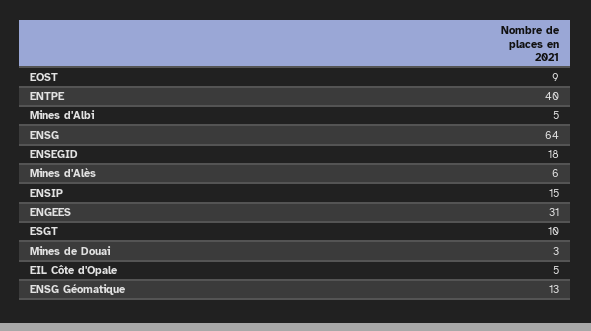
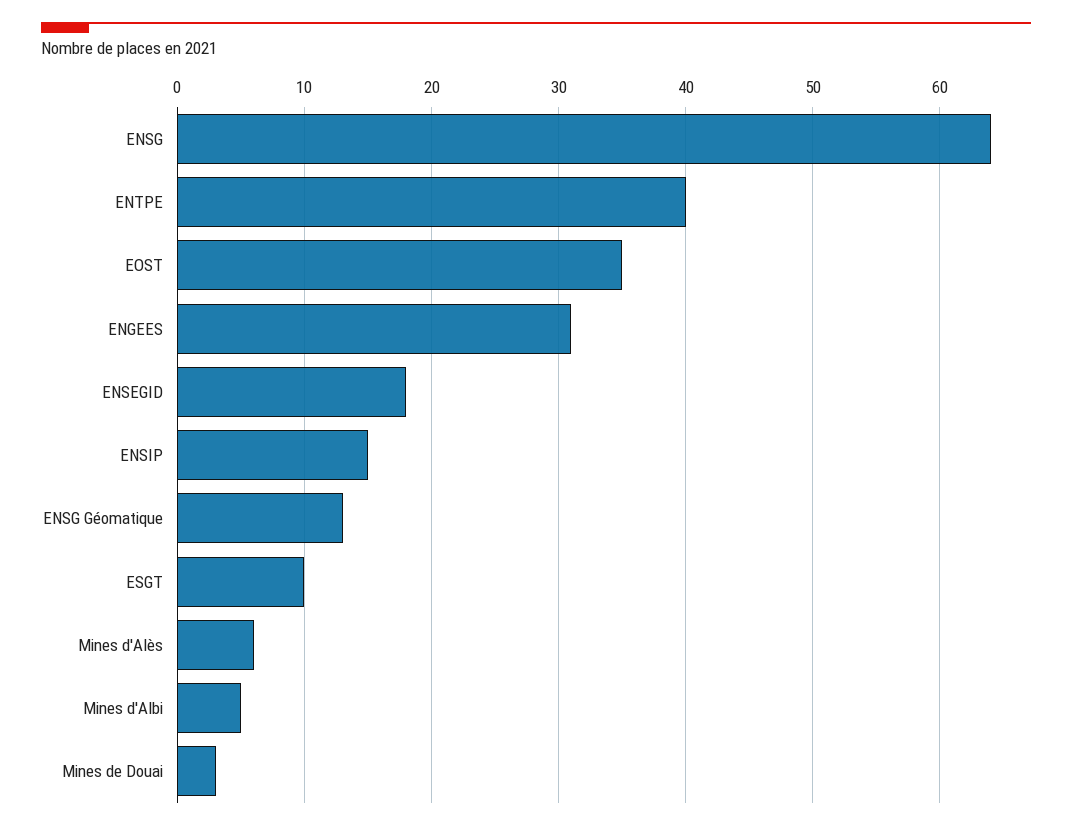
  {
-   "EOST": 9,
+   "EOST": 35,
    "ENTPE": 40,
    "Mines d'Albi": 5,
    "ENSG": 64,
    "ENSEGID": 18,
    "Mines d'Alès": 6,
    "ENSIP": 15,
    "ENGEES": 31,
    "ESGT": 10,
    "Mines de Douai": 3,
-   "EIL Côte d'Opale": 5,
    "ENSG Géomatique": 13
  }

